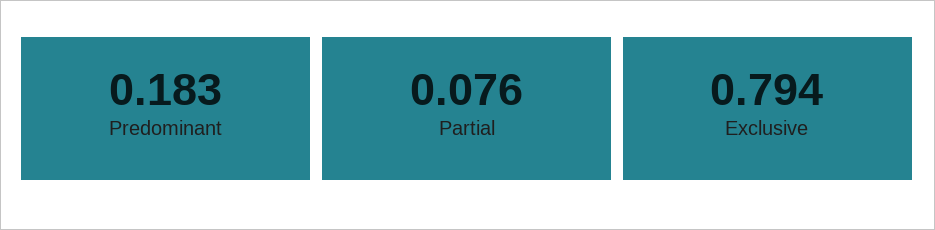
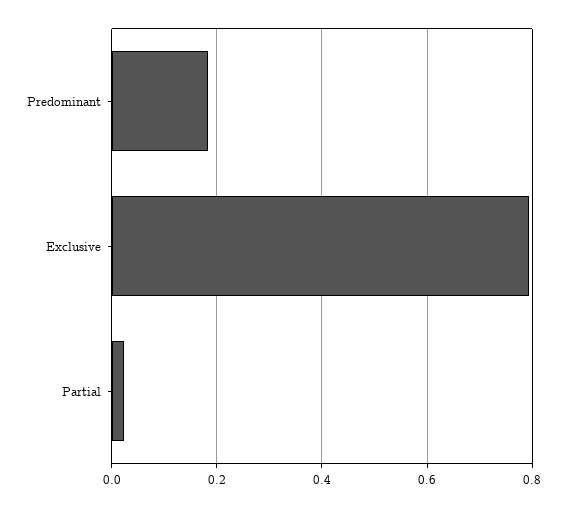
  {
    "Predominant": 0.183,
-   "Partial": 0.076,
+   "Partial": 0.02,
    "Exclusive": 0.794
  }

